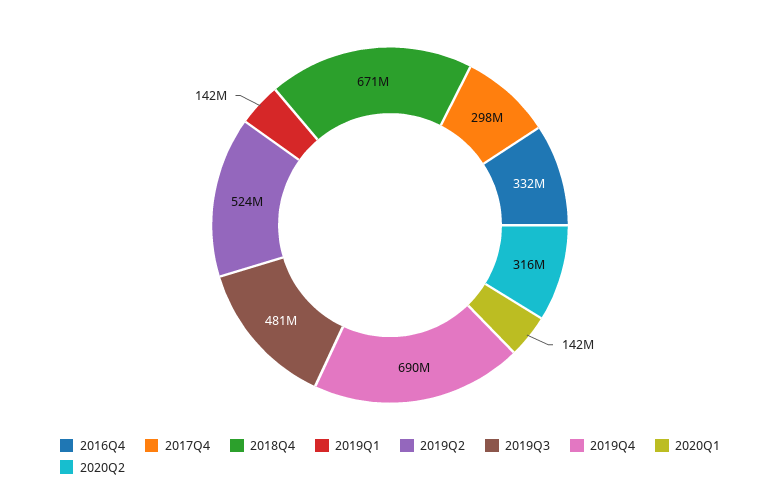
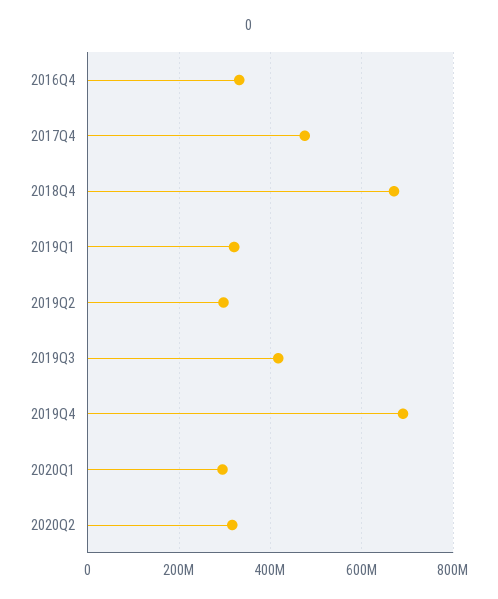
  {
    "2016Q4": 332000000,
-   "2017Q4": 298000000,
+   "2017Q4": 480000000,
    "2018Q4": 671000000,
-   "2019Q1": 142000000,
+   "2019Q1": 320000000,
-   "2019Q2": 524000000,
+   "2019Q2": 300000000,
-   "2019Q3": 481000000,
+   "2019Q3": 420000000,
    "2019Q4": 690000000,
-   "2020Q1": 142000000,
+   "2020Q1": 300000000,
    "2020Q2": 316000000
  }

